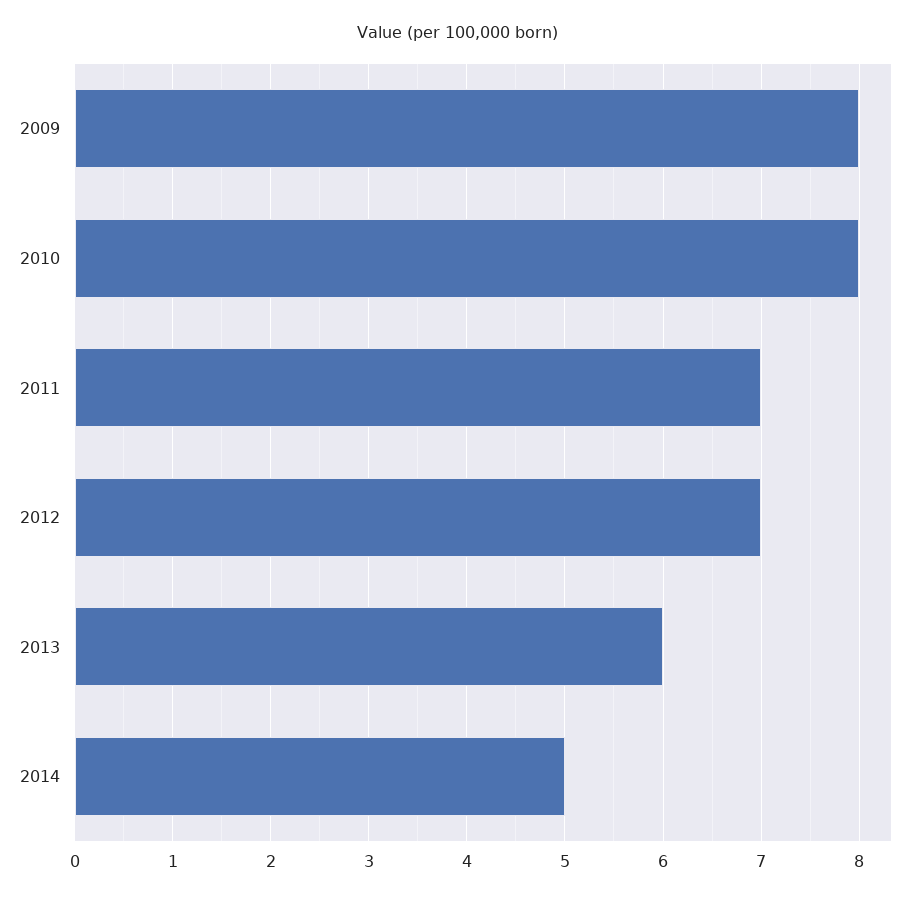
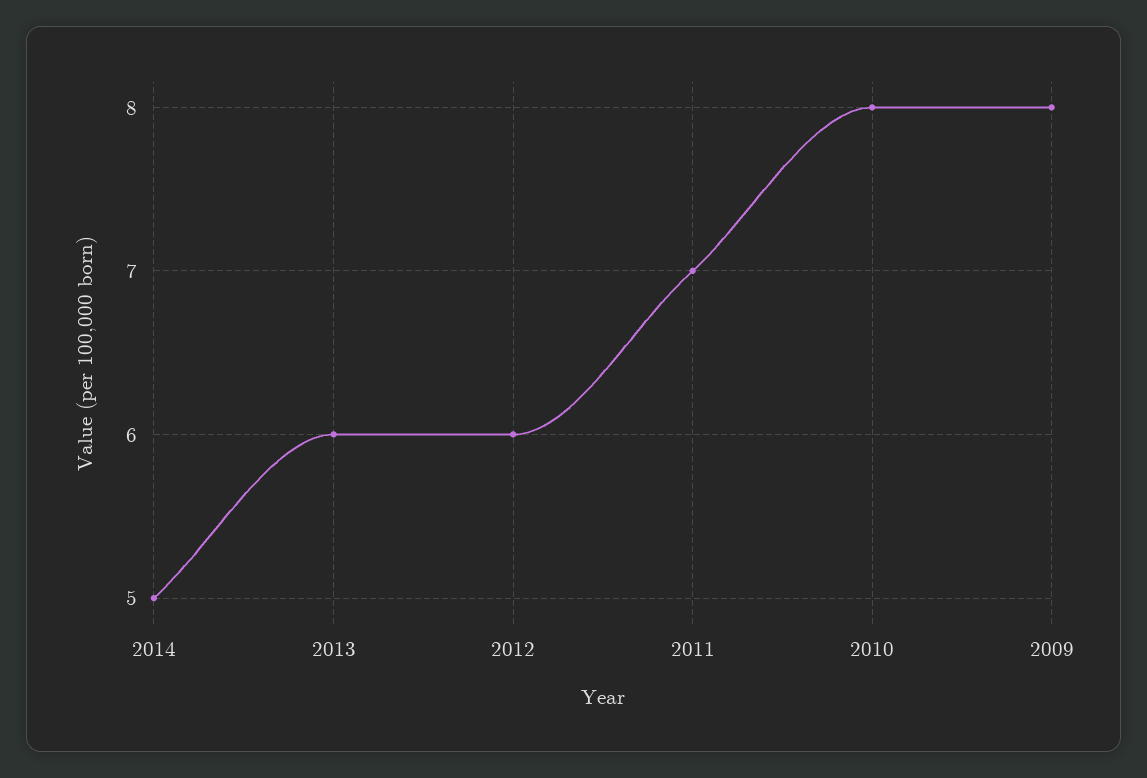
  {
    "2009": 8,
    "2010": 8,
    "2011": 7,
-   "2012": 7,
+   "2012": 6,
    "2013": 6,
    "2014": 5
  }

